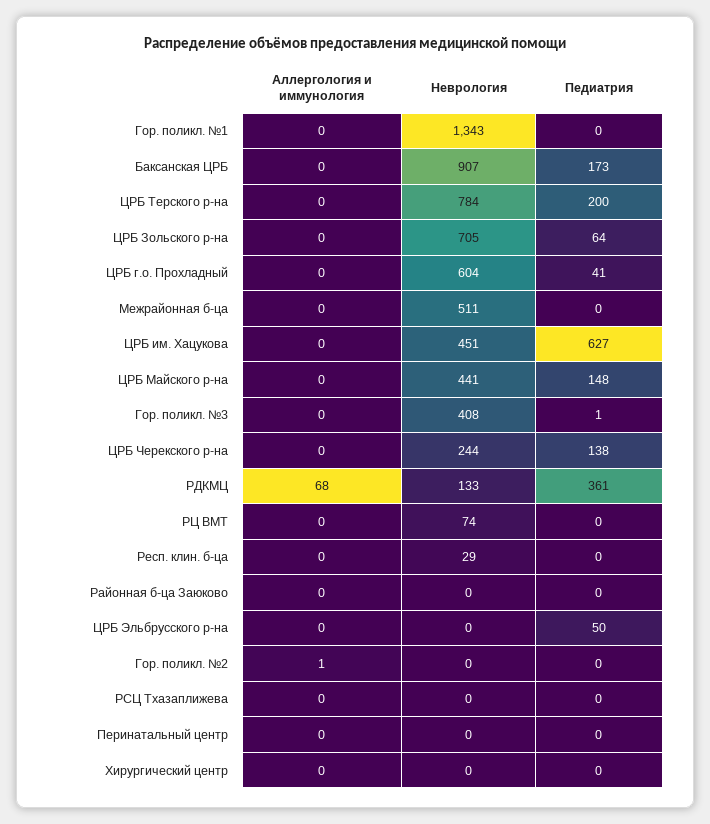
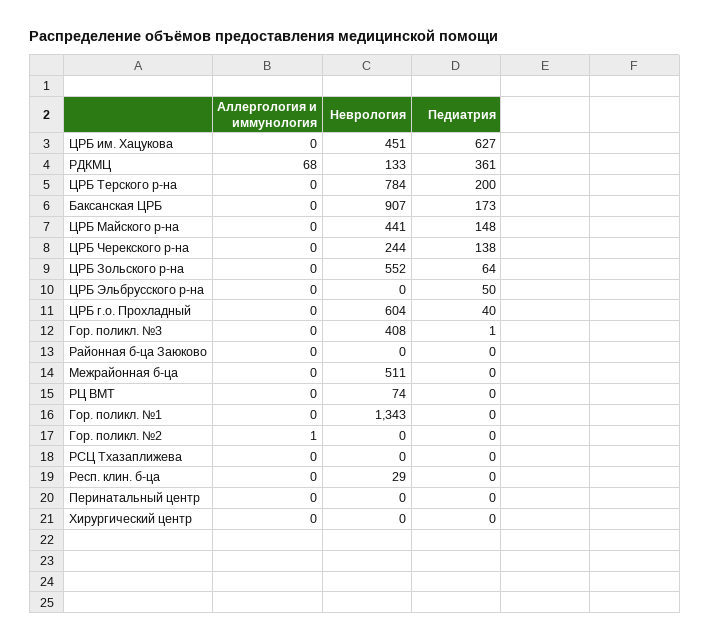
  {
    "Аллергология и иммунология": {
      "Гор. поликл. №1": 0,
      "Баксанская ЦРБ": 0,
      "ЦРБ Терского р-на": 0,
      "ЦРБ Зольского р-на": 0,
      "ЦРБ г.о. Прохладный": 0,
      "Межрайонная б-ца": 0,
      "ЦРБ им. Хацукова": 0,
      "ЦРБ Майского р-на": 0,
      "Гор. поликл. №3": 0,
      "ЦРБ Черекского р-на": 0,
      "РДКМЦ": 68,
      "РЦ ВМТ": 0,
      "Респ. клин. б-ца": 0,
      "Районная б-ца Заюково": 0,
      "ЦРБ Эльбрусского р-на": 0,
      "Гор. поликл. №2": 1,
      "РСЦ Тхазаплижева": 0,
      "Перинатальный центр": 0,
      "Хирургический центр": 0
    },
    "Неврология": {
      "Гор. поликл. №1": 1343,
      "Баксанская ЦРБ": 907,
      "ЦРБ Терского р-на": 784,
-     "ЦРБ Зольского р-на": 705,
+     "ЦРБ Зольского р-на": 552,
      "ЦРБ г.о. Прохладный": 604,
      "Межрайонная б-ца": 511,
      "ЦРБ им. Хацукова": 451,
      "ЦРБ Майского р-на": 441,
      "Гор. поликл. №3": 408,
      "ЦРБ Черекского р-на": 244,
      "РДКМЦ": 133,
      "РЦ ВМТ": 74,
      "Респ. клин. б-ца": 29,
      "Районная б-ца Заюково": 0,
      "ЦРБ Эльбрусского р-на": 0,
      "Гор. поликл. №2": 0,
      "РСЦ Тхазаплижева": 0,
      "Перинатальный центр": 0,
      "Хирургический центр": 0
    },
    "Педиатрия": {
      "Гор. поликл. №1": 0,
      "Баксанская ЦРБ": 173,
      "ЦРБ Терского р-на": 200,
      "ЦРБ Зольского р-на": 64,
-     "ЦРБ г.о. Прохладный": 41,
+     "ЦРБ г.о. Прохладный": 40,
      "Межрайонная б-ца": 0,
      "ЦРБ им. Хацукова": 627,
      "ЦРБ Майского р-на": 148,
      "Гор. поликл. №3": 1,
      "ЦРБ Черекского р-на": 138,
      "РДКМЦ": 361,
      "РЦ ВМТ": 0,
      "Респ. клин. б-ца": 0,
      "Районная б-ца Заюково": 0,
      "ЦРБ Эльбрусского р-на": 50,
      "Гор. поликл. №2": 0,
      "РСЦ Тхазаплижева": 0,
      "Перинатальный центр": 0,
      "Хирургический центр": 0
    }
  }

